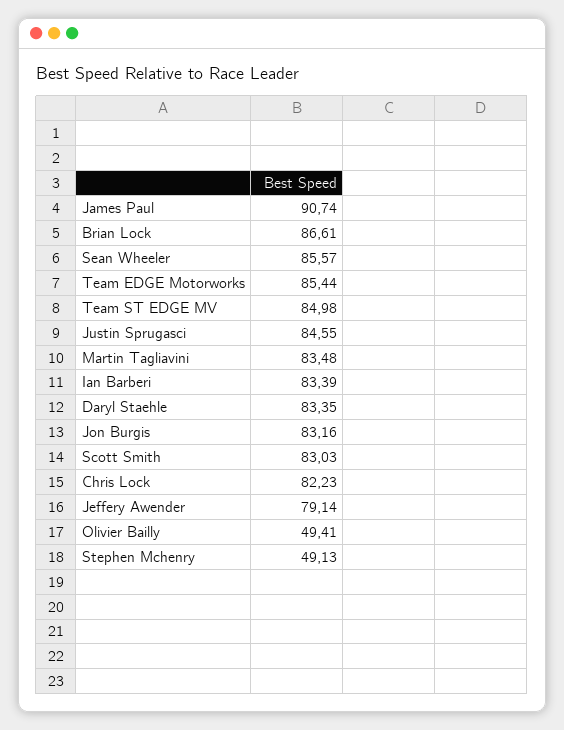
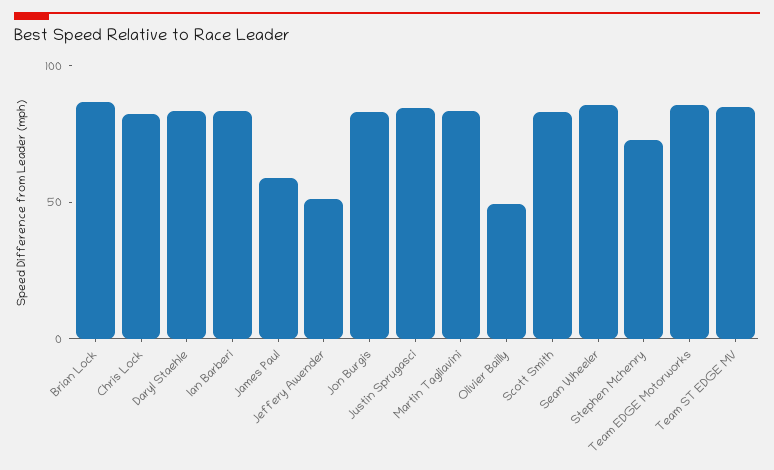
  {
-   "James Paul": 90.74,
+   "James Paul": 60,
    "Brian Lock": 86.61,
    "Sean Wheeler": 85.57,
    "Team EDGE Motorworks": 85.44,
    "Team ST EDGE MV": 84.98,
    "Justin Sprugasci": 84.55,
    "Martin Tagliavini": 83.48,
    "Ian Barberi": 83.39,
    "Daryl Staehle": 83.35,
    "Jon Burgis": 83.16,
    "Scott Smith": 83.03,
    "Chris Lock": 82.23,
-   "Jeffery Awender": 79.14,
+   "Jeffery Awender": 50,
    "Olivier Bailly": 49.41,
-   "Stephen Mchenry": 49.13
+   "Stephen Mchenry": 70
  }

